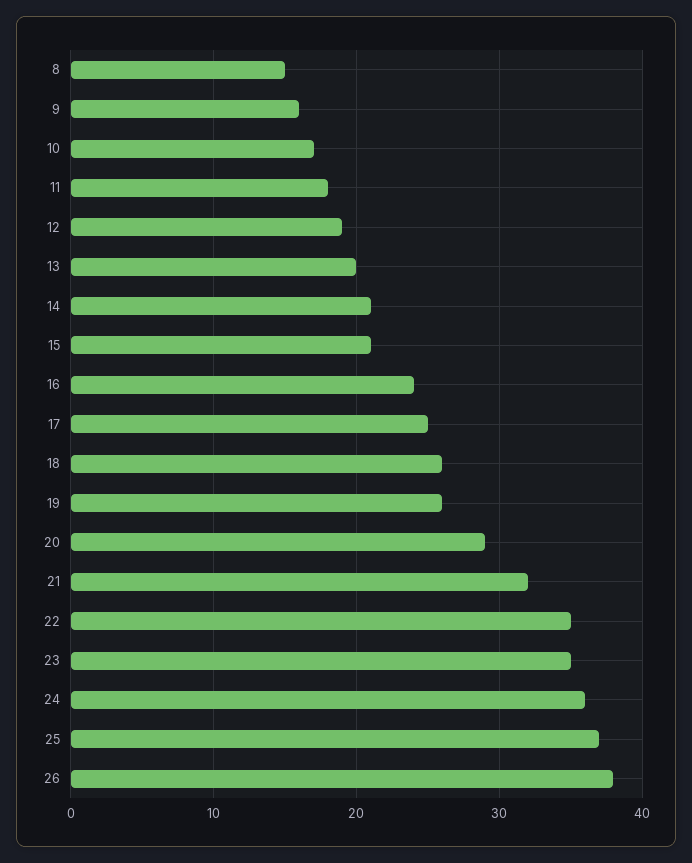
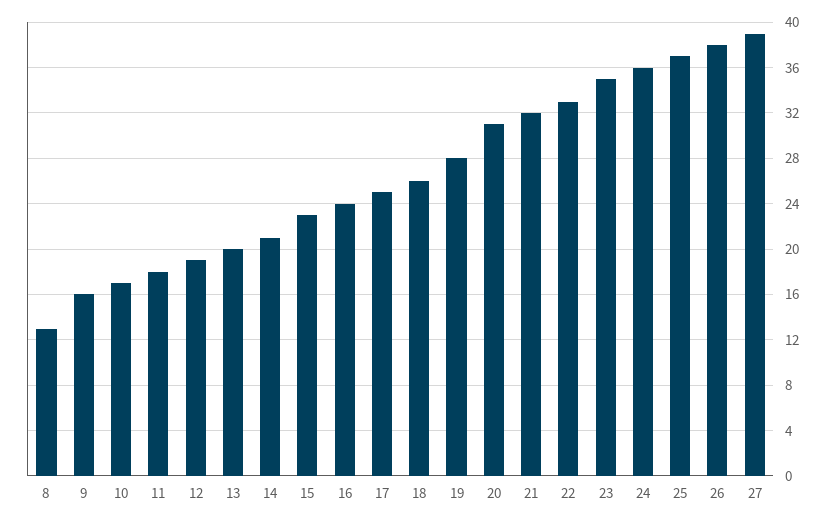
  {
-   "8": 15,
+   "8": 13,
    "9": 16,
    "10": 17,
    "11": 18,
    "12": 19,
    "13": 20,
    "14": 21,
-   "15": 21,
+   "15": 23,
    "16": 24,
    "17": 25,
    "18": 26,
-   "19": 26,
+   "19": 28,
-   "20": 29,
+   "20": 31,
    "21": 32,
-   "22": 35,
+   "22": 33,
    "23": 35,
    "24": 36,
    "25": 37,
-   "26": 38
+   "26": 38,
+   "27": 39
  }

